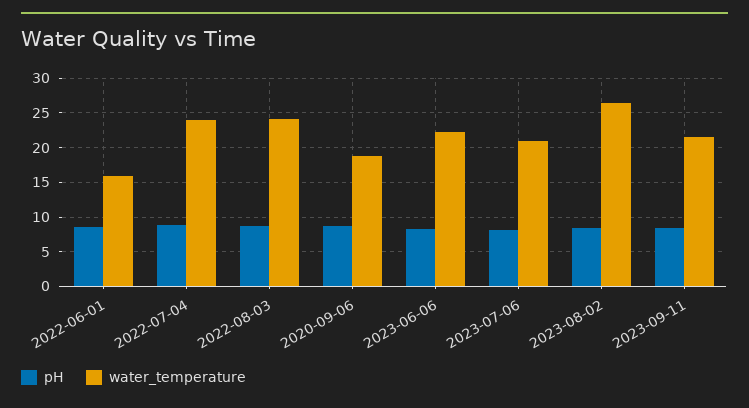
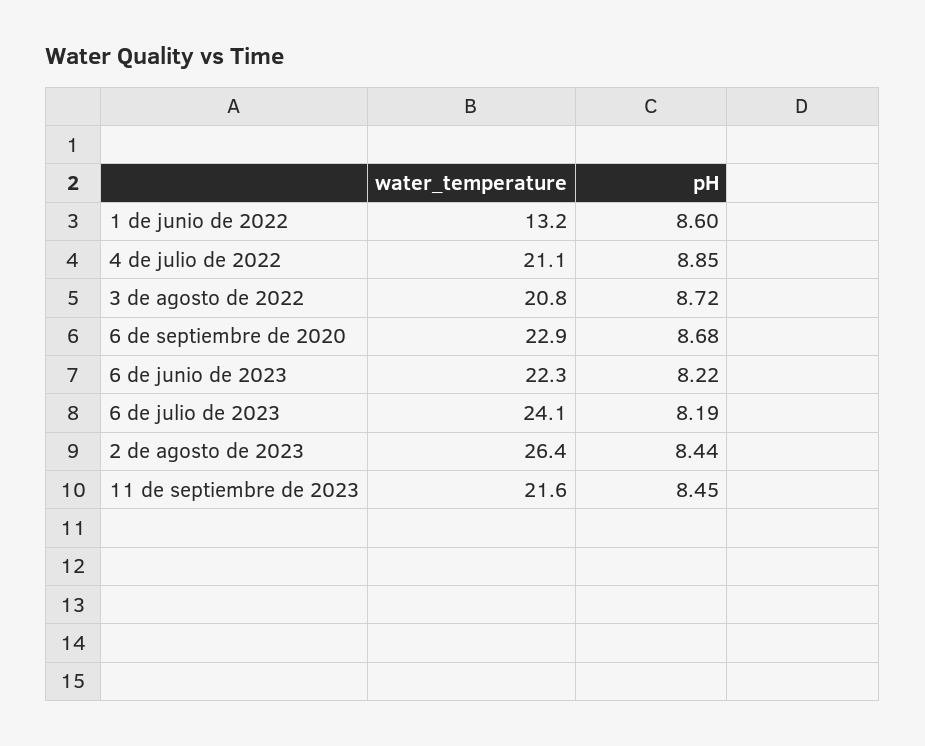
  {
    "pH": {
      "2022-06-01": 8.6,
      "2022-07-04": 8.85,
      "2022-08-03": 8.72,
      "2020-09-06": 8.68,
      "2023-06-06": 8.22,
      "2023-07-06": 8.19,
      "2023-08-02": 8.44,
      "2023-09-11": 8.45
    },
    "water_temperature": {
-     "2022-06-01": 16,
+     "2022-06-01": 13.2,
-     "2022-07-04": 24,
+     "2022-07-04": 21.1,
-     "2022-08-03": 24,
+     "2022-08-03": 20.8,
-     "2020-09-06": 19,
+     "2020-09-06": 22.9,
      "2023-06-06": 22.3,
-     "2023-07-06": 21,
+     "2023-07-06": 24.1,
      "2023-08-02": 26.4,
      "2023-09-11": 21.6
    }
  }

